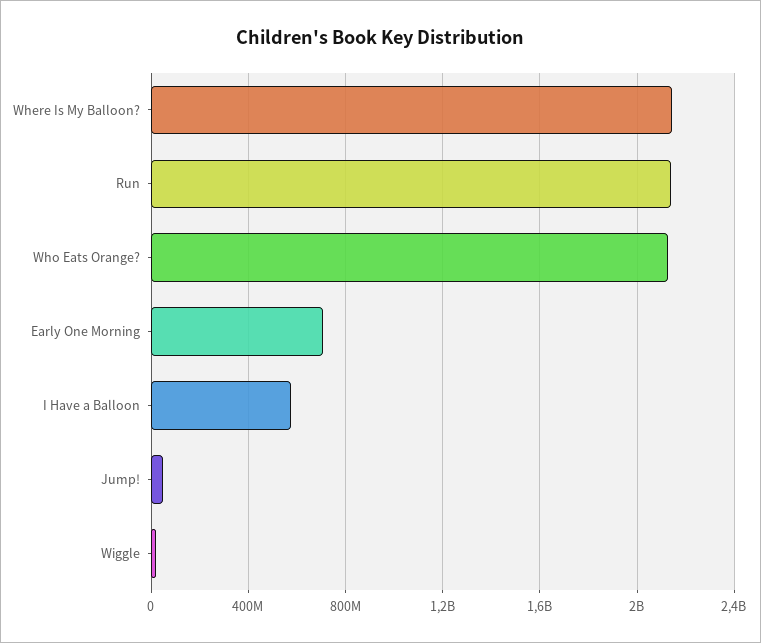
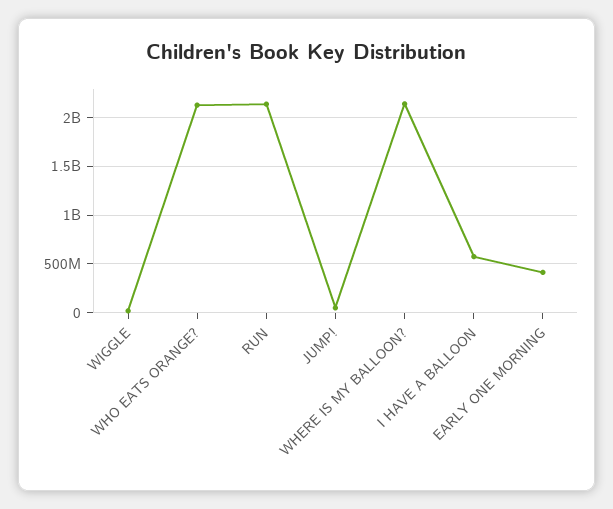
  {
    "Where Is My Balloon?": 2150000000,
    "Run": 2150000000,
    "Who Eats Orange?": 2150000000,
-   "Early One Morning": 700000000,
+   "Early One Morning": 400000000,
    "I Have a Balloon": 600000000,
    "Jump!": 50000000,
    "Wiggle": 0
  }

